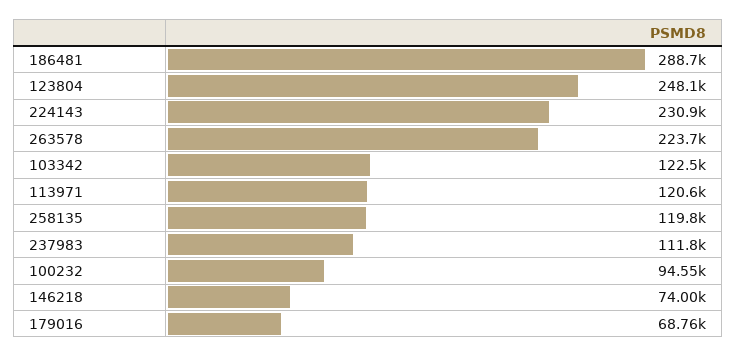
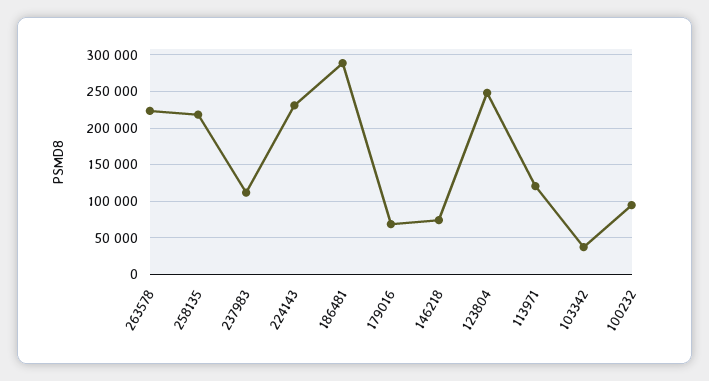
  {
    "186481": 288700,
    "123804": 248100,
    "224143": 230900,
    "263578": 223700,
-   "103342": 122500,
+   "103342": 40000,
    "113971": 120600,
-   "258135": 119800,
+   "258135": 220000,
    "237983": 111800,
    "100232": 94550,
    "146218": 74000,
    "179016": 68760
  }

